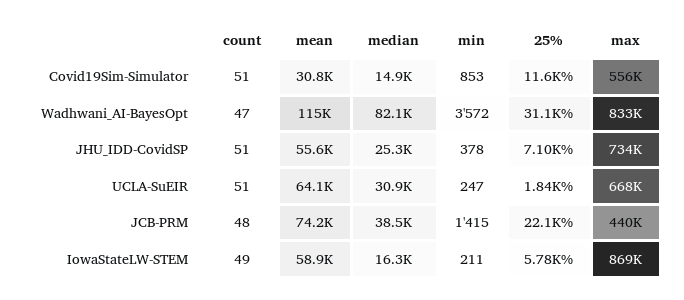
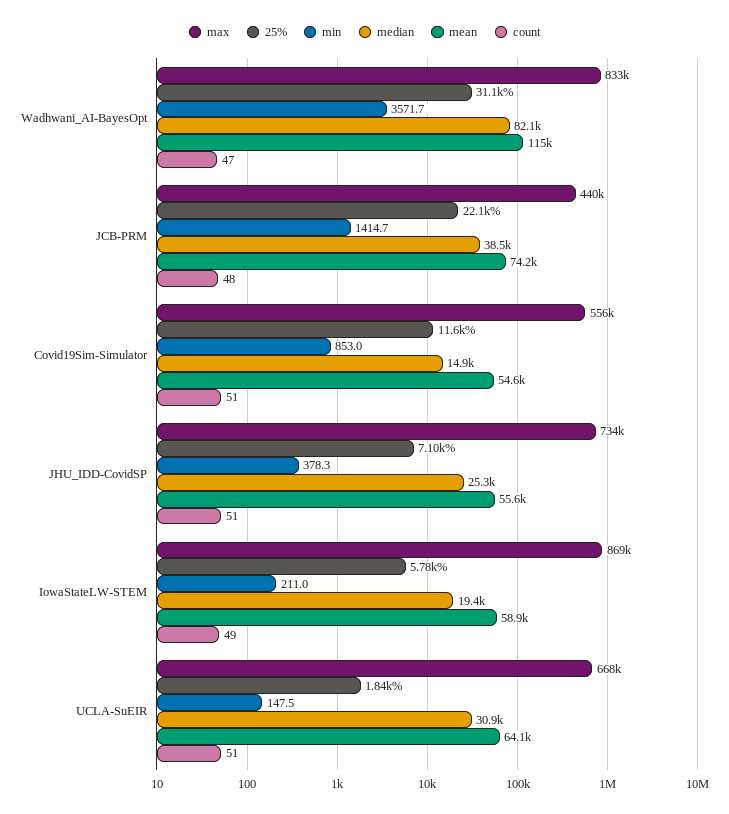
  {
    "count": {
      "Covid19Sim-Simulator": 51,
      "Wadhwani_AI-BayesOpt": 47,
      "JHU_IDD-CovidSP": 51,
      "UCLA-SuEIR": 51,
      "JCB-PRM": 48,
      "IowaStateLW-STEM": 49
    },
    "mean": {
-     "Covid19Sim-Simulator": 30800,
+     "Covid19Sim-Simulator": 54600,
      "Wadhwani_AI-BayesOpt": 115000,
      "JHU_IDD-CovidSP": 55600,
      "UCLA-SuEIR": 64100,
      "JCB-PRM": 74200,
      "IowaStateLW-STEM": 58900
    },
    "median": {
      "Covid19Sim-Simulator": 14900,
      "Wadhwani_AI-BayesOpt": 82100,
      "JHU_IDD-CovidSP": 25300,
      "UCLA-SuEIR": 30900,
      "JCB-PRM": 38500,
-     "IowaStateLW-STEM": 16300
+     "IowaStateLW-STEM": 19400
    },
    "min": {
      "Covid19Sim-Simulator": 853,
      "Wadhwani_AI-BayesOpt": 3571.7,
      "JHU_IDD-CovidSP": 378.3,
-     "UCLA-SuEIR": 247,
+     "UCLA-SuEIR": 147.5,
      "JCB-PRM": 1414.7,
      "IowaStateLW-STEM": 211
    },
    "25%": {
      "Covid19Sim-Simulator": 11600,
      "Wadhwani_AI-BayesOpt": 31100,
      "JHU_IDD-CovidSP": 7100,
      "UCLA-SuEIR": 1840,
      "JCB-PRM": 22100,
      "IowaStateLW-STEM": 5780
    },
    "max": {
      "Covid19Sim-Simulator": 556000,
      "Wadhwani_AI-BayesOpt": 833000,
      "JHU_IDD-CovidSP": 734000,
      "UCLA-SuEIR": 668000,
      "JCB-PRM": 440000,
      "IowaStateLW-STEM": 869000
    }
  }

